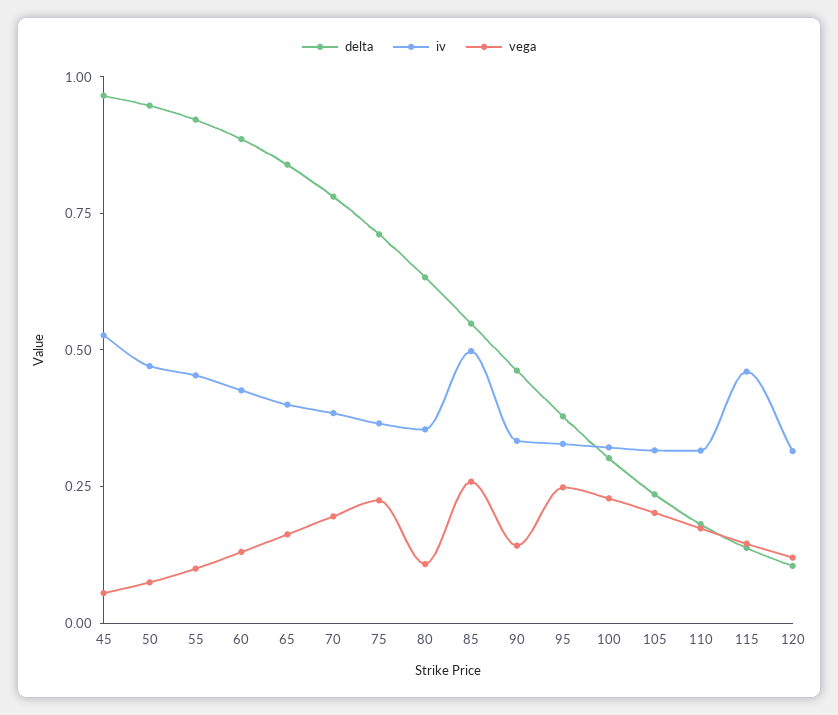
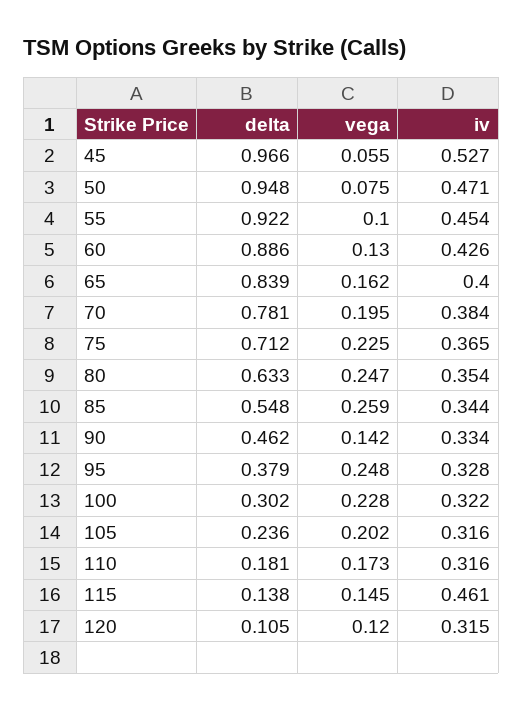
  {
    "delta": {
      "45": 0.966,
      "50": 0.948,
      "55": 0.922,
      "60": 0.886,
      "65": 0.839,
      "70": 0.781,
      "75": 0.712,
      "80": 0.633,
      "85": 0.548,
      "90": 0.462,
      "95": 0.379,
      "100": 0.302,
      "105": 0.236,
      "110": 0.181,
      "115": 0.138,
      "120": 0.105
    },
    "iv": {
      "45": 0.527,
      "50": 0.471,
      "55": 0.454,
      "60": 0.426,
      "65": 0.4,
      "70": 0.384,
      "75": 0.365,
      "80": 0.354,
-     "85": 0.5,
+     "85": 0.344,
      "90": 0.334,
      "95": 0.328,
      "100": 0.322,
      "105": 0.316,
      "110": 0.316,
      "115": 0.461,
      "120": 0.315
    },
    "vega": {
      "45": 0.055,
      "50": 0.075,
      "55": 0.1,
      "60": 0.13,
      "65": 0.162,
      "70": 0.195,
      "75": 0.225,
-     "80": 0.1,
+     "80": 0.247,
      "85": 0.259,
      "90": 0.142,
      "95": 0.248,
      "100": 0.228,
      "105": 0.202,
      "110": 0.173,
      "115": 0.145,
      "120": 0.12
    }
  }

